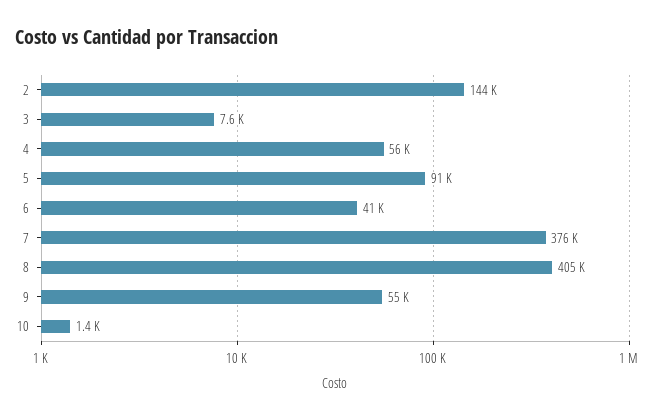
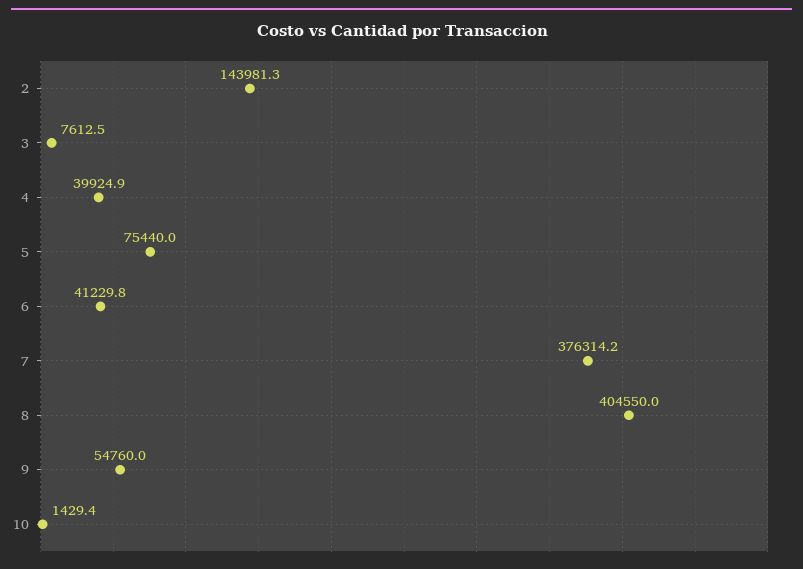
  {
    "2": 143981.3,
    "3": 7612.5,
-   "4": 56000,
+   "4": 39924.9,
-   "5": 91000,
+   "5": 75440,
    "6": 41229.8,
    "7": 376314.2,
    "8": 404550,
    "9": 54760,
    "10": 1429.4
  }

